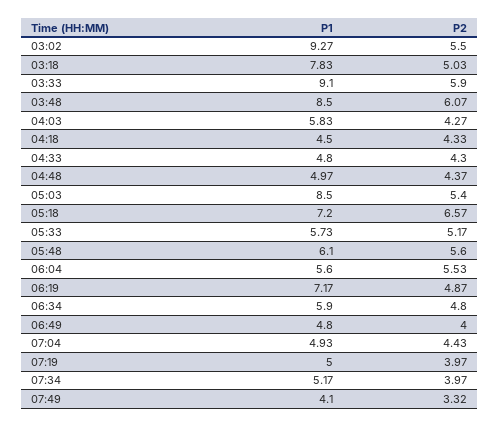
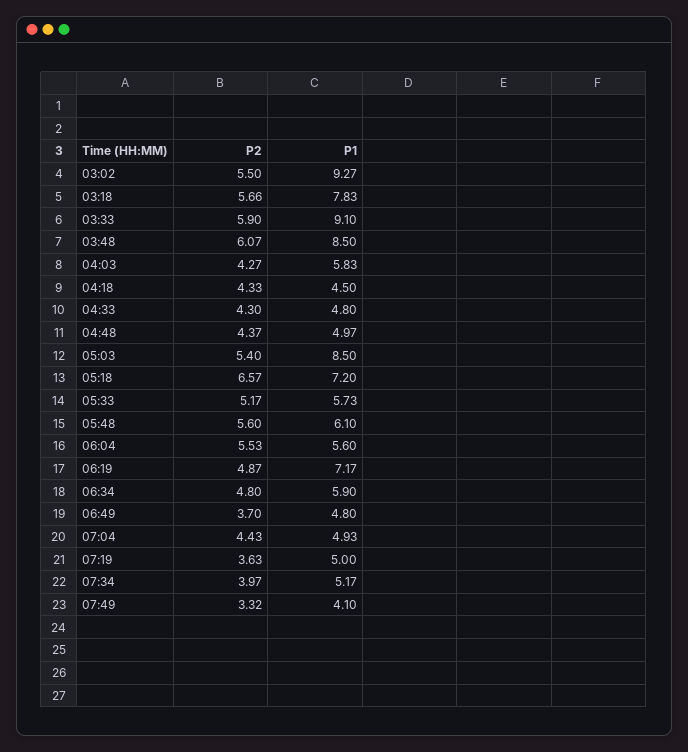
  {
    "P1": {
      "03:02": 9.27,
      "03:18": 7.83,
      "03:33": 9.1,
      "03:48": 8.5,
      "04:03": 5.83,
      "04:18": 4.5,
      "04:33": 4.8,
      "04:48": 4.97,
      "05:03": 8.5,
      "05:18": 7.2,
      "05:33": 5.73,
      "05:48": 6.1,
      "06:04": 5.6,
      "06:19": 7.17,
      "06:34": 5.9,
      "06:49": 4.8,
      "07:04": 4.93,
      "07:19": 5,
      "07:34": 5.17,
      "07:49": 4.1
    },
    "P2": {
      "03:02": 5.5,
-     "03:18": 5.03,
+     "03:18": 5.66,
      "03:33": 5.9,
      "03:48": 6.07,
      "04:03": 4.27,
      "04:18": 4.33,
      "04:33": 4.3,
      "04:48": 4.37,
      "05:03": 5.4,
      "05:18": 6.57,
      "05:33": 5.17,
      "05:48": 5.6,
      "06:04": 5.53,
      "06:19": 4.87,
      "06:34": 4.8,
-     "06:49": 4,
+     "06:49": 3.7,
      "07:04": 4.43,
-     "07:19": 3.97,
+     "07:19": 3.63,
      "07:34": 3.97,
      "07:49": 3.32
    }
  }

